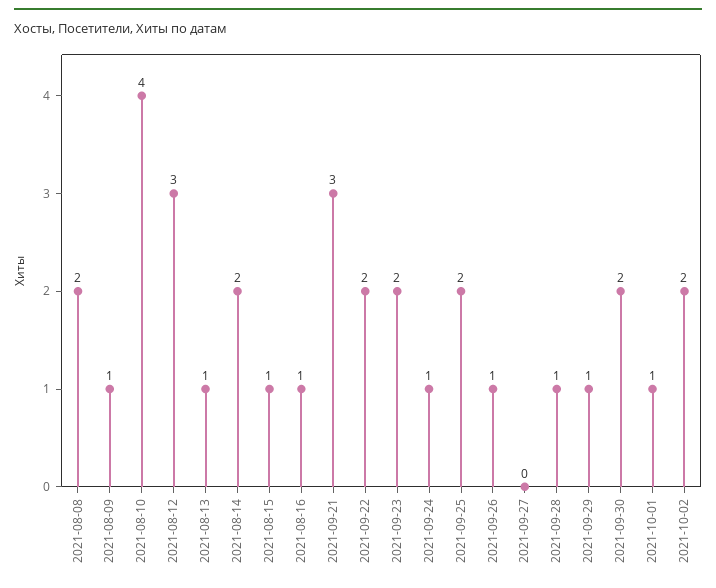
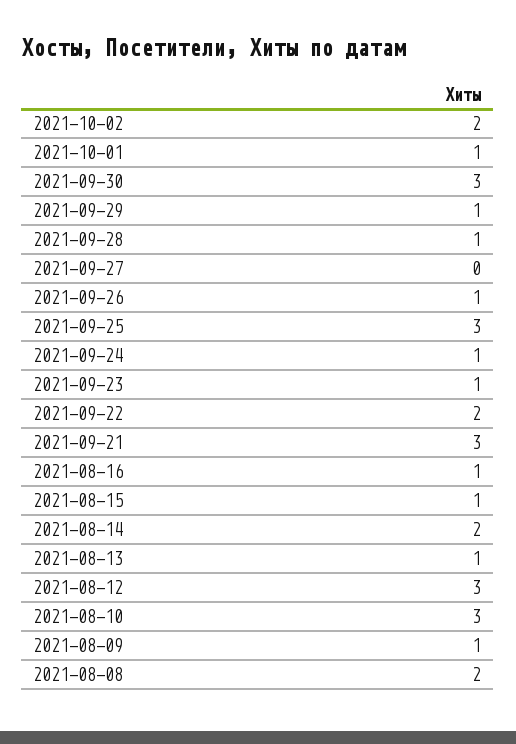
  {
    "2021-08-08": 2,
    "2021-08-09": 1,
-   "2021-08-10": 4,
+   "2021-08-10": 3,
    "2021-08-12": 3,
    "2021-08-13": 1,
    "2021-08-14": 2,
    "2021-08-15": 1,
    "2021-08-16": 1,
    "2021-09-21": 3,
    "2021-09-22": 2,
-   "2021-09-23": 2,
+   "2021-09-23": 1,
    "2021-09-24": 1,
-   "2021-09-25": 2,
+   "2021-09-25": 3,
    "2021-09-26": 1,
    "2021-09-27": 0,
    "2021-09-28": 1,
    "2021-09-29": 1,
-   "2021-09-30": 2,
+   "2021-09-30": 3,
    "2021-10-01": 1,
    "2021-10-02": 2
  }

